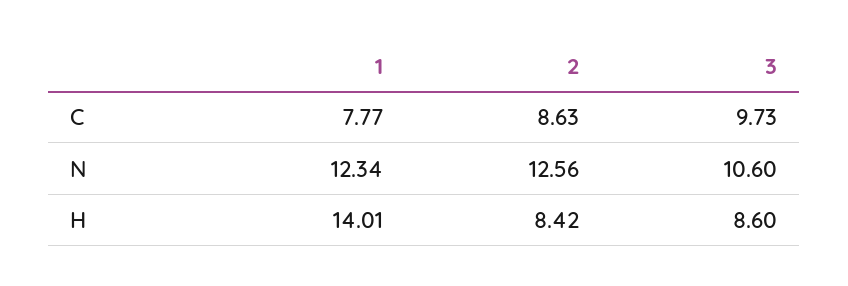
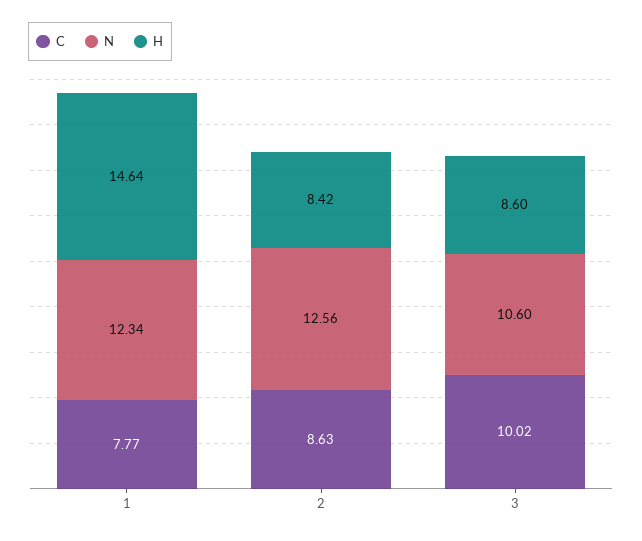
  {
    "C": {
      "1": 7.77,
      "2": 8.63,
-     "3": 9.73
+     "3": 10.02
    },
    "N": {
      "1": 12.34,
      "2": 12.56,
      "3": 10.6
    },
    "H": {
-     "1": 14.01,
+     "1": 14.64,
      "2": 8.42,
      "3": 8.6
    }
  }

